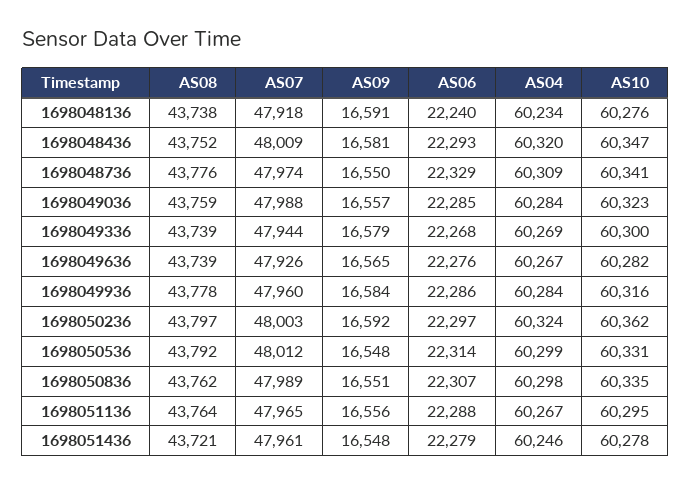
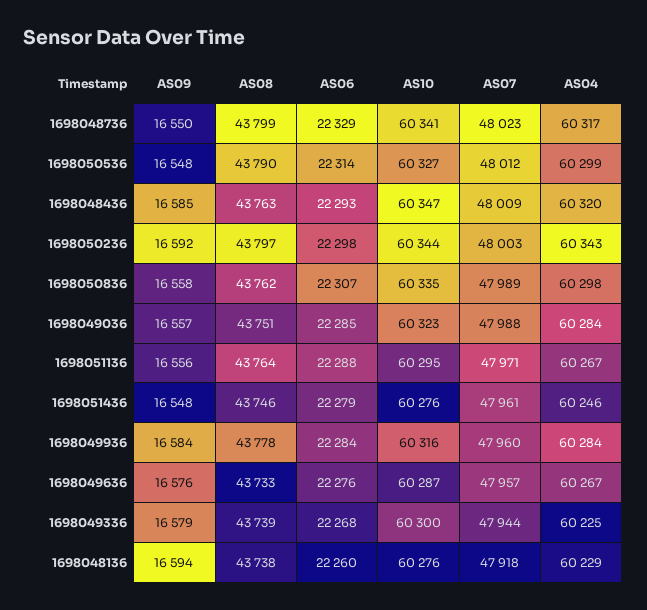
  {
    "AS08": {
      "1698048136": 43738,
-     "1698048436": 43752,
+     "1698048436": 43763,
-     "1698048736": 43776,
+     "1698048736": 43799,
-     "1698049036": 43759,
+     "1698049036": 43751,
      "1698049336": 43739,
-     "1698049636": 43739,
+     "1698049636": 43733,
      "1698049936": 43778,
      "1698050236": 43797,
-     "1698050536": 43792,
+     "1698050536": 43790,
      "1698050836": 43762,
      "1698051136": 43764,
-     "1698051436": 43721
+     "1698051436": 43746
    },
    "AS07": {
      "1698048136": 47918,
      "1698048436": 48009,
-     "1698048736": 47974,
+     "1698048736": 48023,
      "1698049036": 47988,
      "1698049336": 47944,
-     "1698049636": 47926,
+     "1698049636": 47957,
      "1698049936": 47960,
      "1698050236": 48003,
      "1698050536": 48012,
      "1698050836": 47989,
-     "1698051136": 47965,
+     "1698051136": 47971,
      "1698051436": 47961
    },
    "AS09": {
-     "1698048136": 16591,
+     "1698048136": 16594,
-     "1698048436": 16581,
+     "1698048436": 16585,
      "1698048736": 16550,
      "1698049036": 16557,
      "1698049336": 16579,
-     "1698049636": 16565,
+     "1698049636": 16576,
      "1698049936": 16584,
      "1698050236": 16592,
      "1698050536": 16548,
-     "1698050836": 16551,
+     "1698050836": 16558,
      "1698051136": 16556,
      "1698051436": 16548
    },
    "AS06": {
-     "1698048136": 22240,
+     "1698048136": 22260,
      "1698048436": 22293,
      "1698048736": 22329,
      "1698049036": 22285,
      "1698049336": 22268,
      "1698049636": 22276,
-     "1698049936": 22286,
+     "1698049936": 22284,
-     "1698050236": 22297,
+     "1698050236": 22298,
      "1698050536": 22314,
      "1698050836": 22307,
      "1698051136": 22288,
      "1698051436": 22279
    },
    "AS04": {
-     "1698048136": 60234,
+     "1698048136": 60229,
      "1698048436": 60320,
-     "1698048736": 60309,
+     "1698048736": 60317,
      "1698049036": 60284,
-     "1698049336": 60269,
+     "1698049336": 60225,
      "1698049636": 60267,
      "1698049936": 60284,
-     "1698050236": 60324,
+     "1698050236": 60343,
      "1698050536": 60299,
      "1698050836": 60298,
      "1698051136": 60267,
      "1698051436": 60246
    },
    "AS10": {
      "1698048136": 60276,
      "1698048436": 60347,
      "1698048736": 60341,
      "1698049036": 60323,
      "1698049336": 60300,
-     "1698049636": 60282,
+     "1698049636": 60287,
      "1698049936": 60316,
-     "1698050236": 60362,
+     "1698050236": 60344,
-     "1698050536": 60331,
+     "1698050536": 60327,
      "1698050836": 60335,
      "1698051136": 60295,
-     "1698051436": 60278
+     "1698051436": 60276
    }
  }

